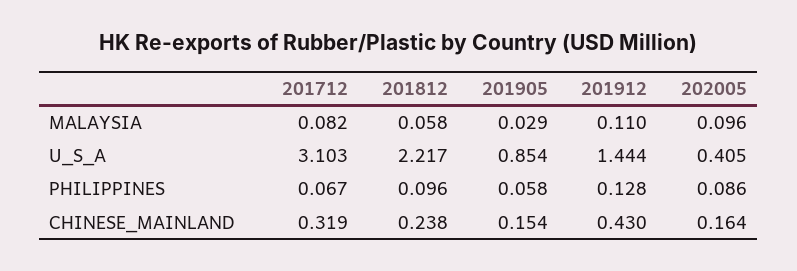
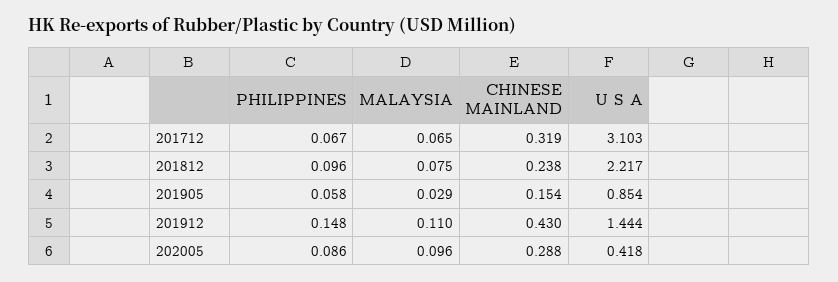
  {
    "201712": {
-     "MALAYSIA": 0.082,
+     "MALAYSIA": 0.065,
      "U_S_A": 3.103,
      "PHILIPPINES": 0.067,
      "CHINESE_MAINLAND": 0.319
    },
    "201812": {
-     "MALAYSIA": 0.058,
+     "MALAYSIA": 0.075,
      "U_S_A": 2.217,
      "PHILIPPINES": 0.096,
      "CHINESE_MAINLAND": 0.238
    },
    "201905": {
      "MALAYSIA": 0.029,
      "U_S_A": 0.854,
      "PHILIPPINES": 0.058,
      "CHINESE_MAINLAND": 0.154
    },
    "201912": {
      "MALAYSIA": 0.11,
      "U_S_A": 1.444,
-     "PHILIPPINES": 0.128,
+     "PHILIPPINES": 0.148,
      "CHINESE_MAINLAND": 0.43
    },
    "202005": {
      "MALAYSIA": 0.096,
-     "U_S_A": 0.405,
+     "U_S_A": 0.418,
      "PHILIPPINES": 0.086,
-     "CHINESE_MAINLAND": 0.164
+     "CHINESE_MAINLAND": 0.288
    }
  }

